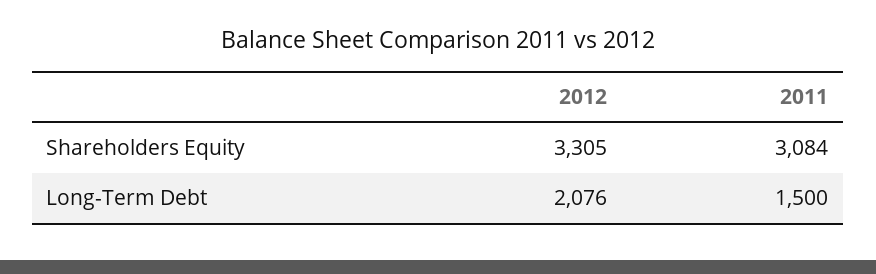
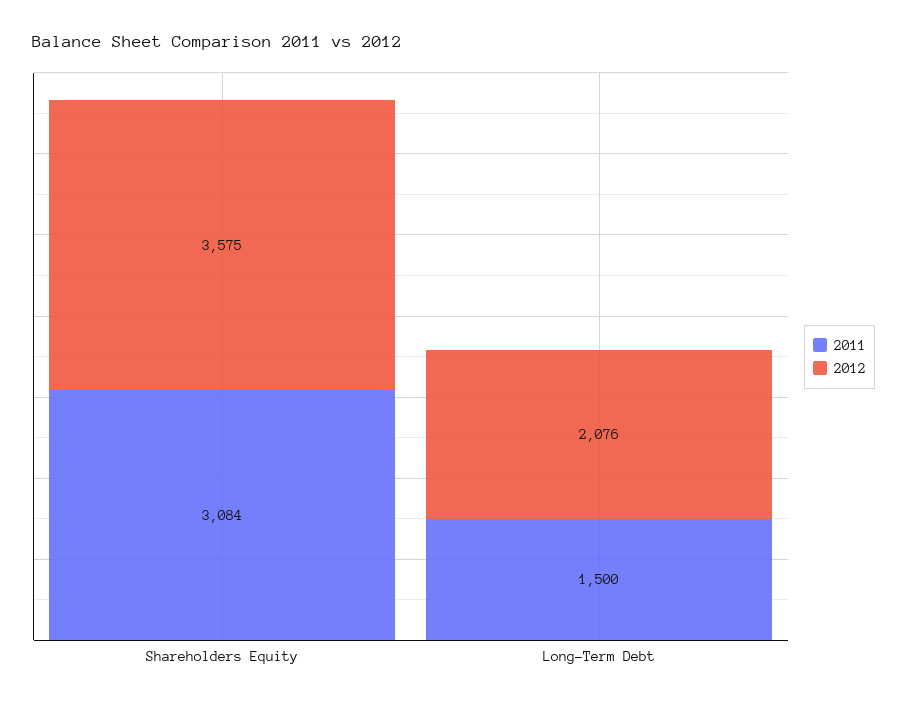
  {
    "2012": {
-     "Shareholders Equity": 3305,
+     "Shareholders Equity": 3575,
      "Long-Term Debt": 2076
    },
    "2011": {
      "Shareholders Equity": 3084,
      "Long-Term Debt": 1500
    }
  }

